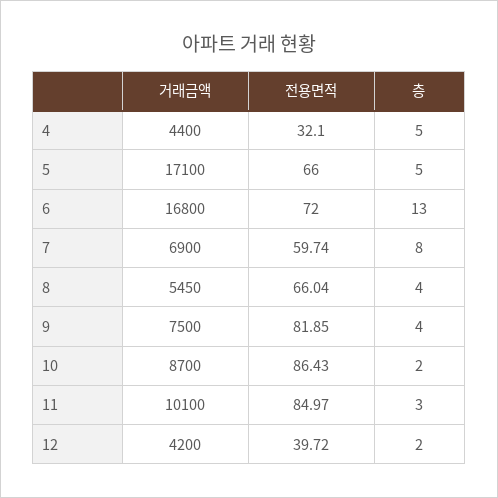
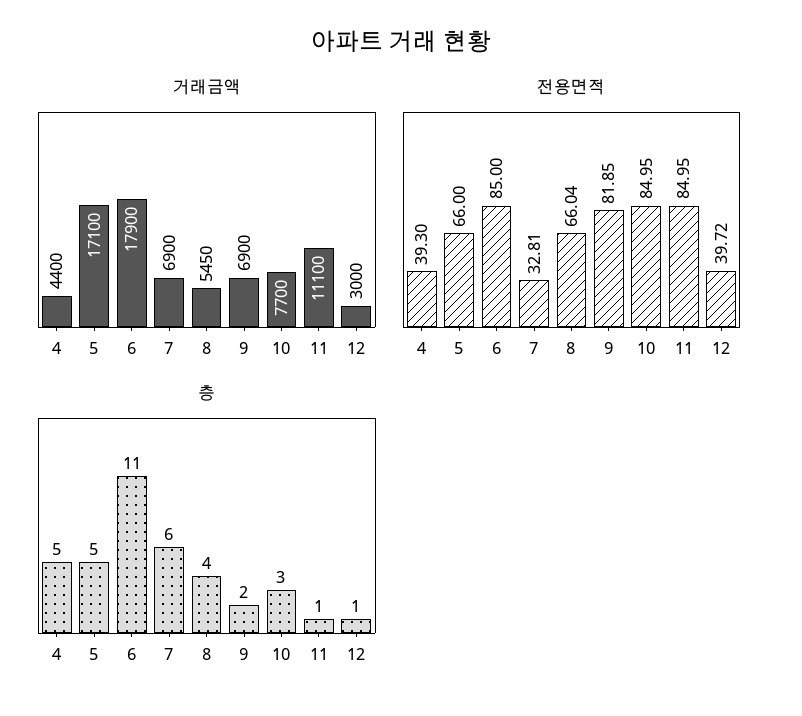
  {
    "거래금액": {
      "4": 4400,
      "5": 17100,
-     "6": 16800,
+     "6": 17900,
      "7": 6900,
      "8": 5450,
-     "9": 7500,
+     "9": 6900,
-     "10": 8700,
+     "10": 7700,
-     "11": 10100,
+     "11": 11100,
-     "12": 4200
+     "12": 3000
    },
    "전용면적": {
-     "4": 32.1,
+     "4": 39.3,
      "5": 66,
-     "6": 72,
+     "6": 85,
-     "7": 59.74,
+     "7": 32.81,
      "8": 66.04,
      "9": 81.85,
-     "10": 86.43,
+     "10": 84.95,
-     "11": 84.97,
+     "11": 84.95,
      "12": 39.72
    },
    "층": {
      "4": 5,
      "5": 5,
-     "6": 13,
+     "6": 11,
-     "7": 8,
+     "7": 6,
      "8": 4,
-     "9": 4,
+     "9": 2,
-     "10": 2,
+     "10": 3,
-     "11": 3,
+     "11": 1,
-     "12": 2
+     "12": 1
    }
  }

